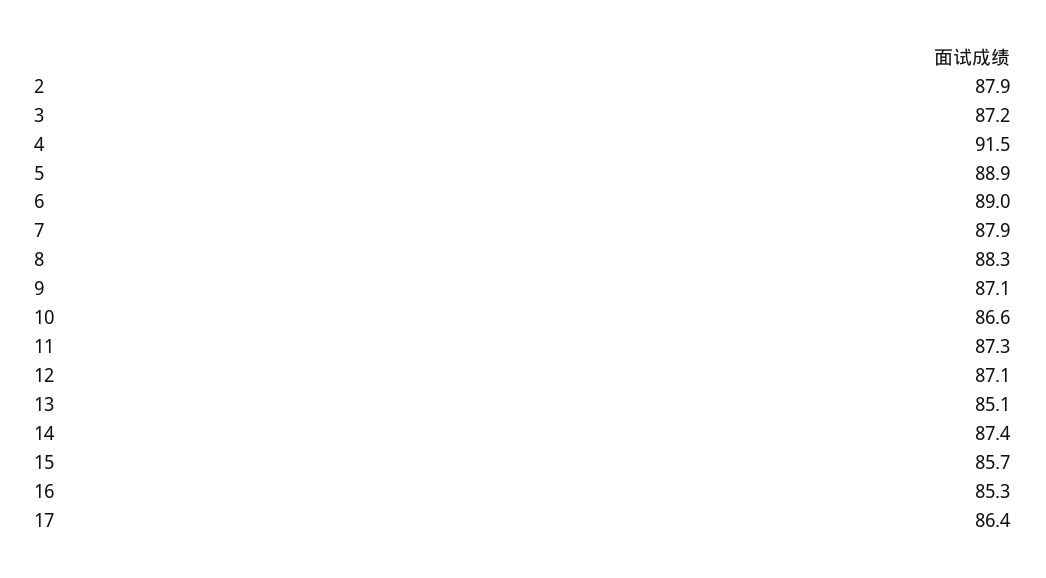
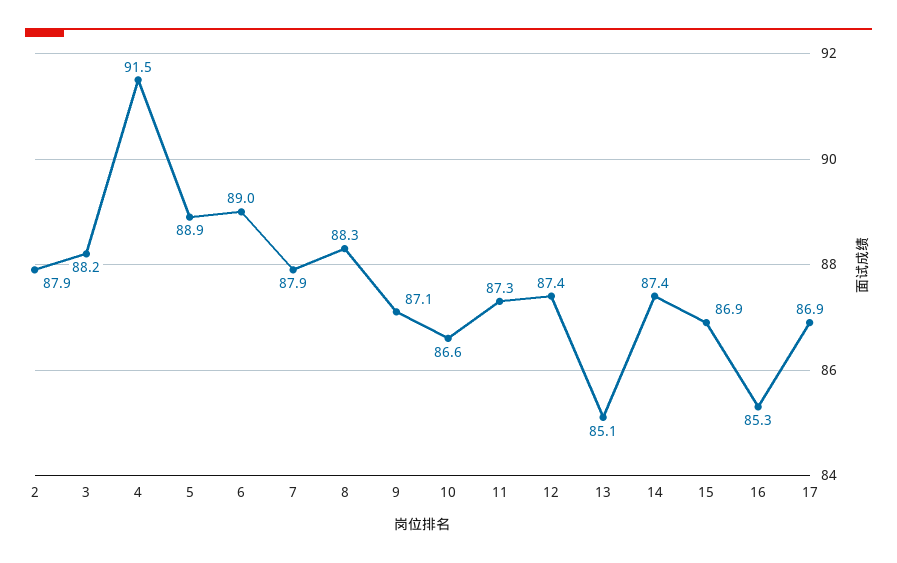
  {
    "2": 87.9,
-   "3": 87.2,
+   "3": 88.2,
    "4": 91.5,
    "5": 88.9,
    "6": 89,
    "7": 87.9,
    "8": 88.3,
    "9": 87.1,
    "10": 86.6,
    "11": 87.3,
-   "12": 87.1,
+   "12": 87.4,
    "13": 85.1,
    "14": 87.4,
-   "15": 85.7,
+   "15": 86.9,
    "16": 85.3,
-   "17": 86.4
+   "17": 86.9
  }

